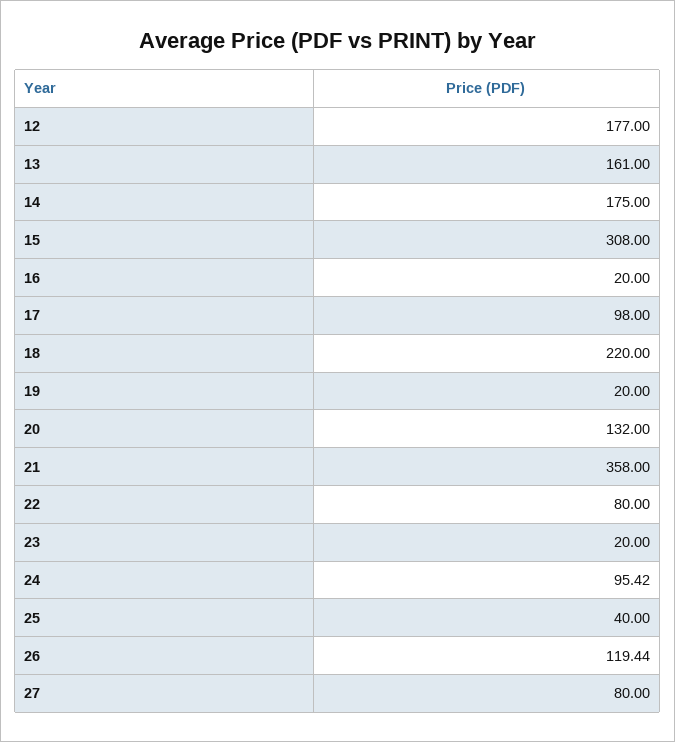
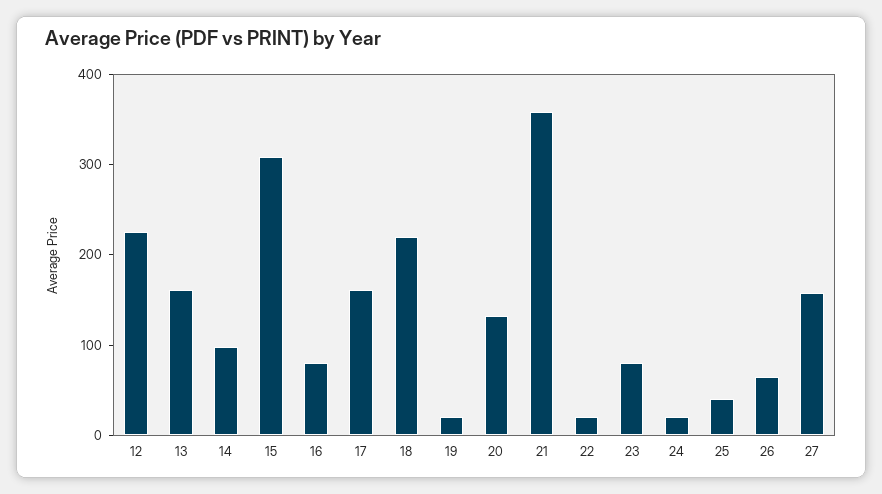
  {
-   "12": 177,
+   "12": 220,
    "13": 161,
-   "14": 175,
+   "14": 100,
    "15": 308,
-   "16": 20,
+   "16": 80,
-   "17": 98,
+   "17": 160,
    "18": 220,
    "19": 20,
    "20": 132,
    "21": 358,
-   "22": 80,
+   "22": 20,
-   "23": 20,
+   "23": 80,
-   "24": 95.42,
+   "24": 20,
    "25": 40,
-   "26": 119.44,
+   "26": 60,
-   "27": 80
+   "27": 160
  }

